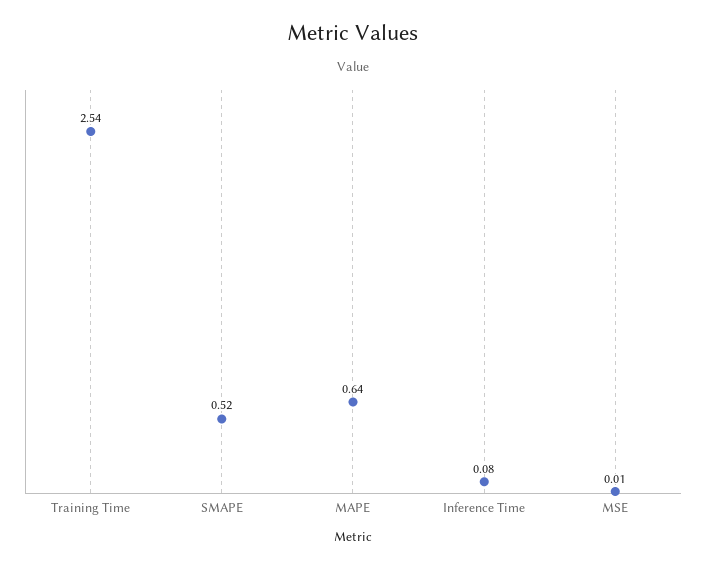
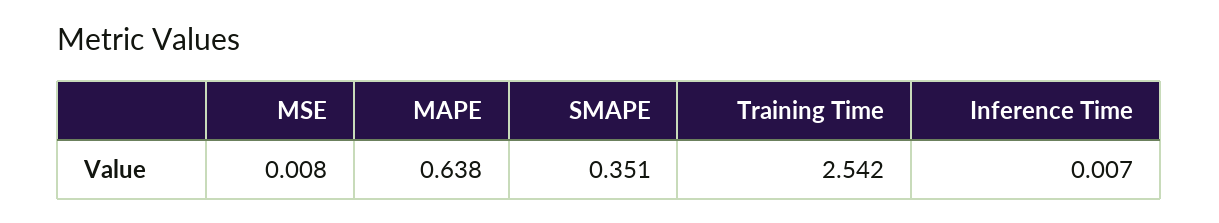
  {
    "Training Time": 2.542,
-   "SMAPE": 0.52,
+   "SMAPE": 0.351,
    "MAPE": 0.638,
-   "Inference Time": 0.08,
+   "Inference Time": 0.007,
    "MSE": 0.008
  }

